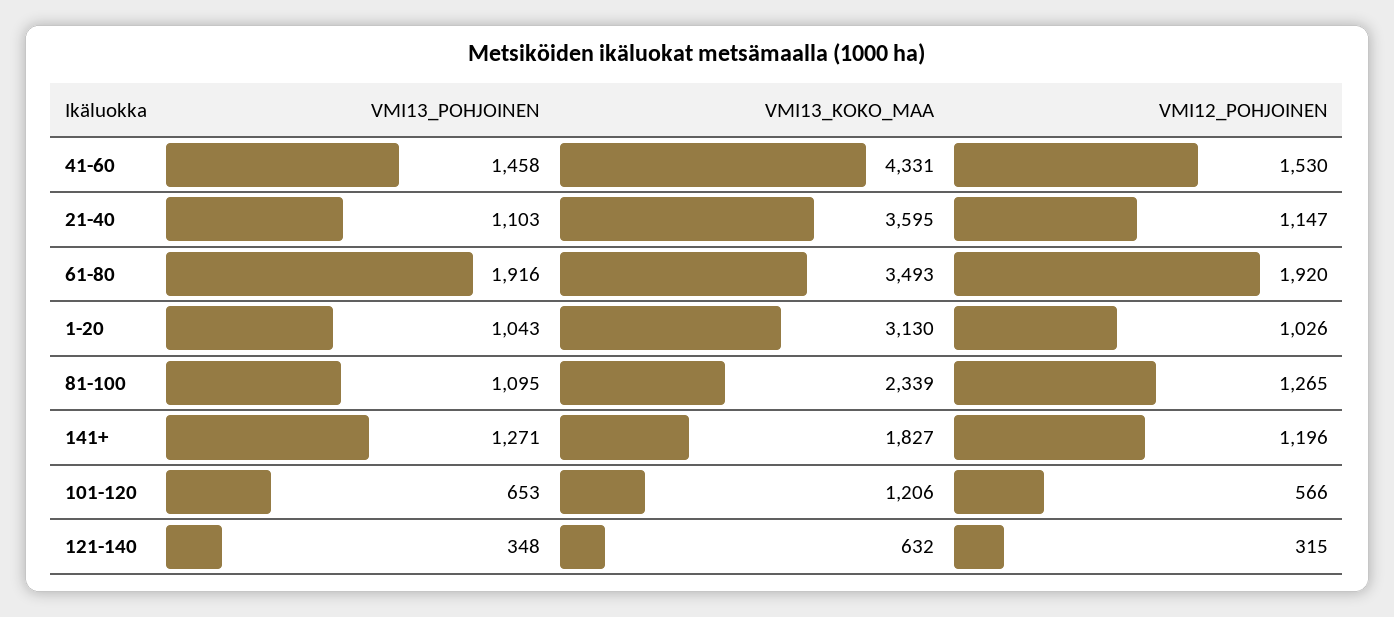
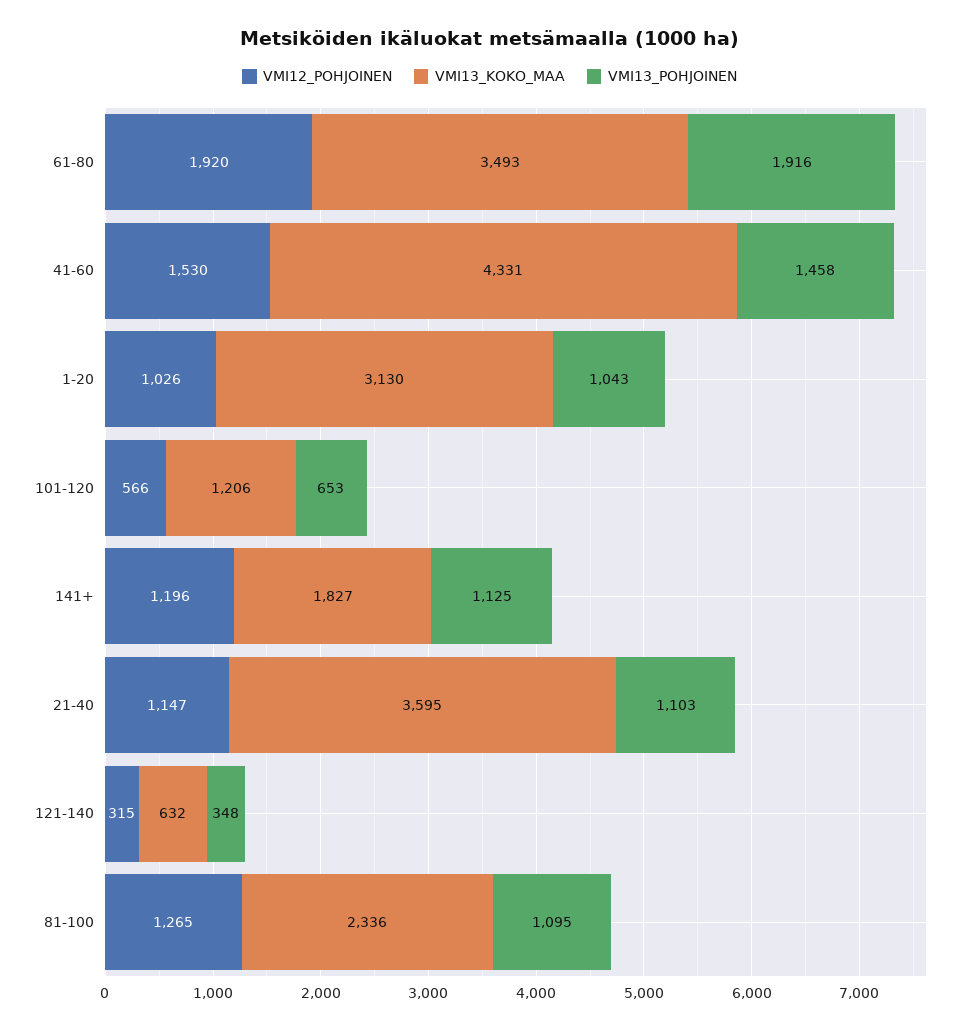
  {
    "VMI13_POHJOINEN": {
      "41-60": 1458,
      "21-40": 1103,
      "61-80": 1916,
      "1-20": 1043,
      "81-100": 1095,
-     "141+": 1271,
+     "141+": 1125,
      "101-120": 653,
      "121-140": 348
    },
    "VMI13_KOKO_MAA": {
      "41-60": 4331,
      "21-40": 3595,
      "61-80": 3493,
      "1-20": 3130,
-     "81-100": 2339,
+     "81-100": 2336,
      "141+": 1827,
      "101-120": 1206,
      "121-140": 632
    },
    "VMI12_POHJOINEN": {
      "41-60": 1530,
      "21-40": 1147,
      "61-80": 1920,
      "1-20": 1026,
      "81-100": 1265,
      "141+": 1196,
      "101-120": 566,
      "121-140": 315
    }
  }

